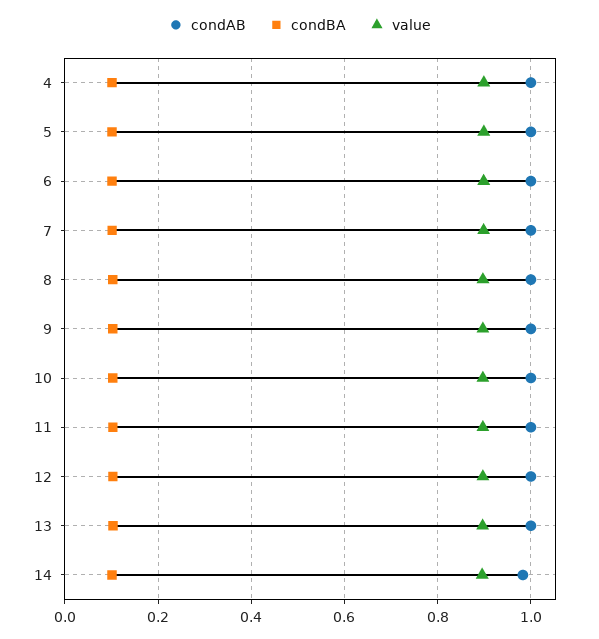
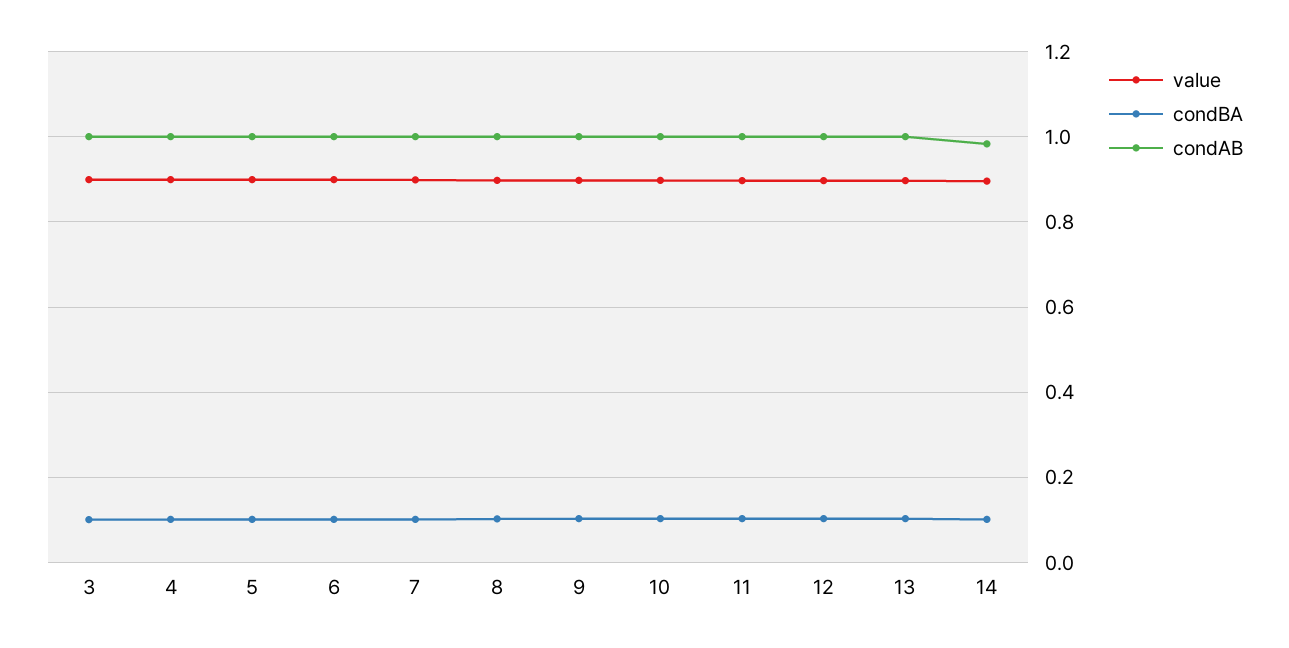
  {
    "condAB": {
      "4": 1,
      "5": 1,
      "6": 1,
      "7": 1,
      "8": 1,
      "9": 1,
      "10": 1,
      "11": 1,
      "12": 1,
      "13": 1,
-     "14": 0.98
+     "14": 0.98,
+     "3": 1
    },
    "condBA": {
      "4": 0.1,
      "5": 0.1,
      "6": 0.1,
      "7": 0.1,
      "8": 0.1,
      "9": 0.1,
      "10": 0.1,
      "11": 0.1,
      "12": 0.1,
      "13": 0.1,
-     "14": 0.1
+     "14": 0.1,
+     "3": 0.1
    },
    "value": {
      "4": 0.9,
      "5": 0.9,
      "6": 0.9,
      "7": 0.9,
      "8": 0.9,
      "9": 0.9,
      "10": 0.9,
      "11": 0.9,
      "12": 0.9,
      "13": 0.9,
-     "14": 0.9
+     "14": 0.9,
+     "3": 0.9
    }
  }

